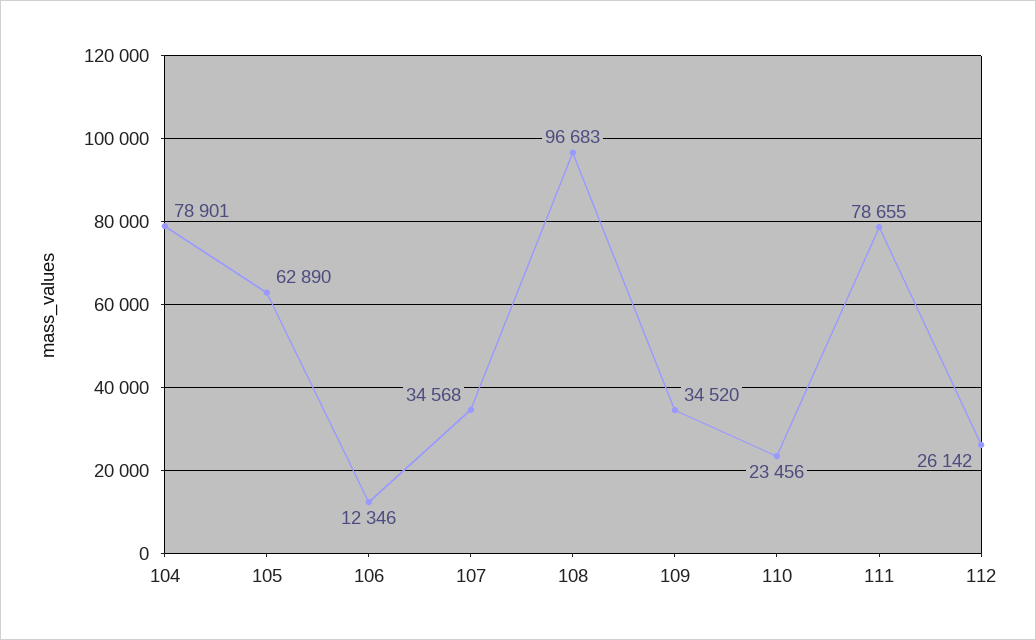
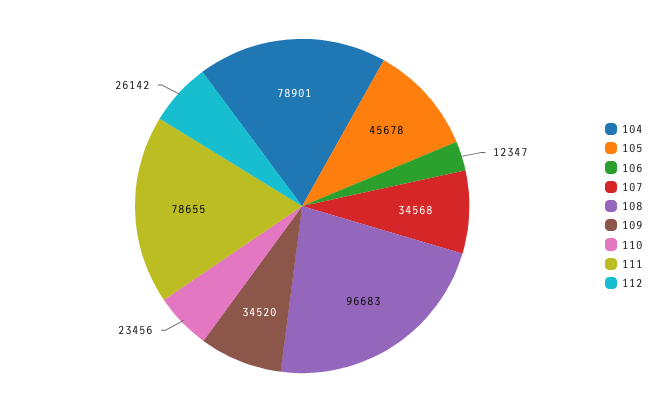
  {
    "104": 78901,
-   "105": 62890,
+   "105": 45678,
-   "106": 12346,
+   "106": 12347,
    "107": 34568,
    "108": 96683,
    "109": 34520,
    "110": 23456,
    "111": 78655,
    "112": 26142
  }

